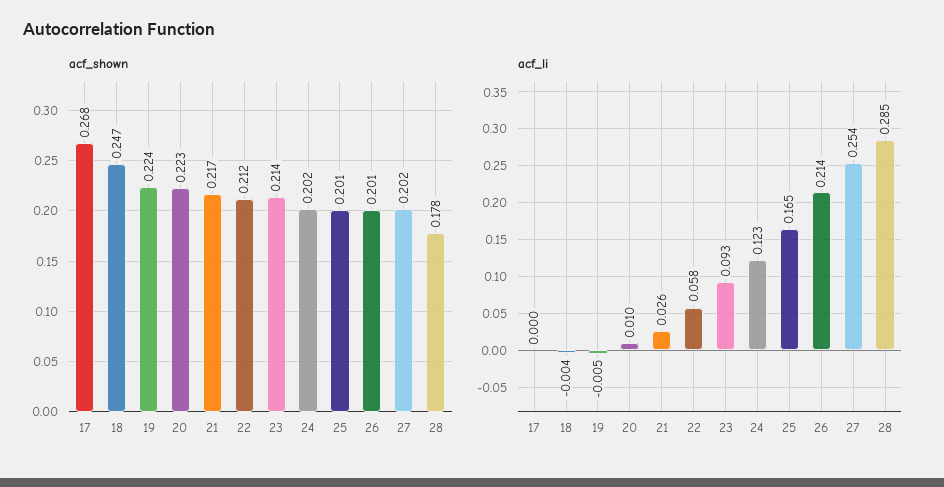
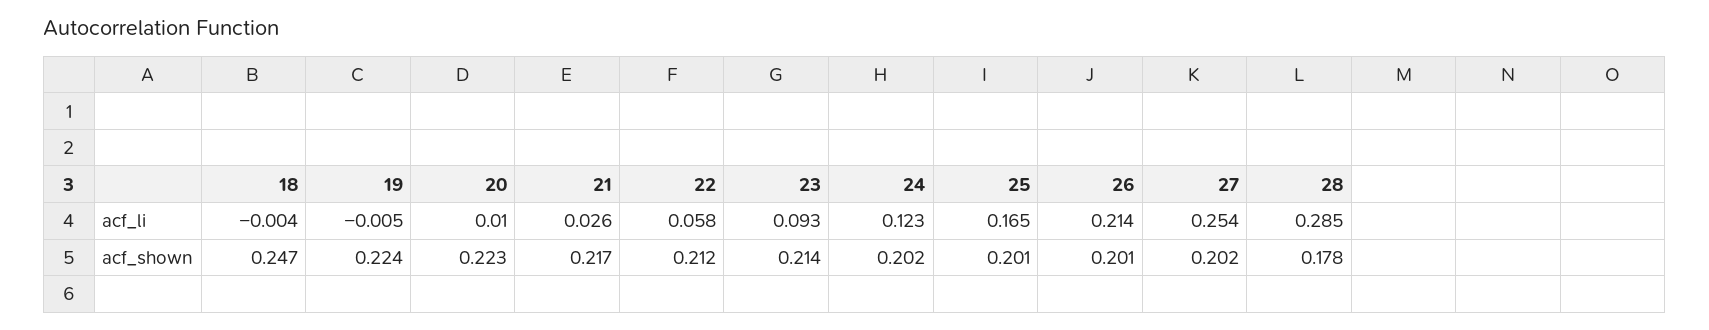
  {
    "acf_shown": {
-     "17": 0.268,
      "18": 0.247,
      "19": 0.224,
      "20": 0.223,
      "21": 0.217,
      "22": 0.212,
      "23": 0.214,
      "24": 0.202,
      "25": 0.201,
      "26": 0.201,
      "27": 0.202,
      "28": 0.178
    },
    "acf_li": {
-     "17": 0,
      "18": -0.004,
      "19": -0.005,
      "20": 0.01,
      "21": 0.026,
      "22": 0.058,
      "23": 0.093,
      "24": 0.123,
      "25": 0.165,
      "26": 0.214,
      "27": 0.254,
      "28": 0.285
    }
  }

